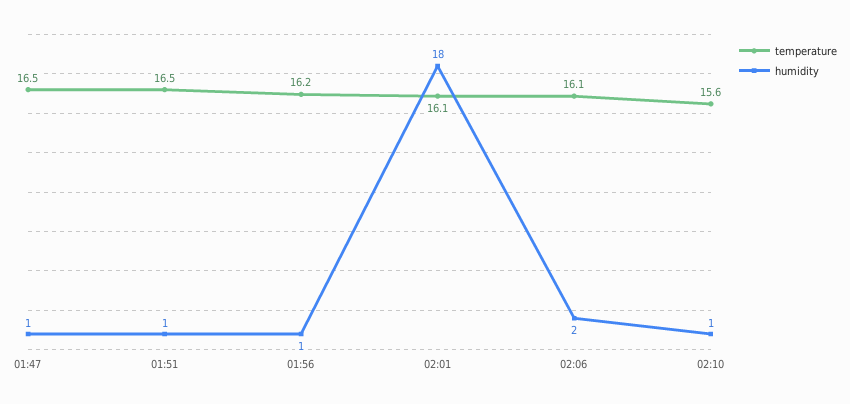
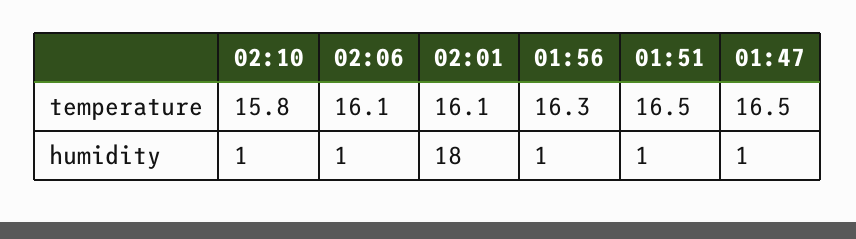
  {
    "temperature": {
      "01:47": 16.5,
      "01:51": 16.5,
-     "01:56": 16.2,
+     "01:56": 16.3,
      "02:01": 16.1,
      "02:06": 16.1,
-     "02:10": 15.6
+     "02:10": 15.8
    },
    "humidity": {
      "01:47": 1,
      "01:51": 1,
      "01:56": 1,
      "02:01": 18,
-     "02:06": 2,
+     "02:06": 1,
      "02:10": 1
    }
  }

